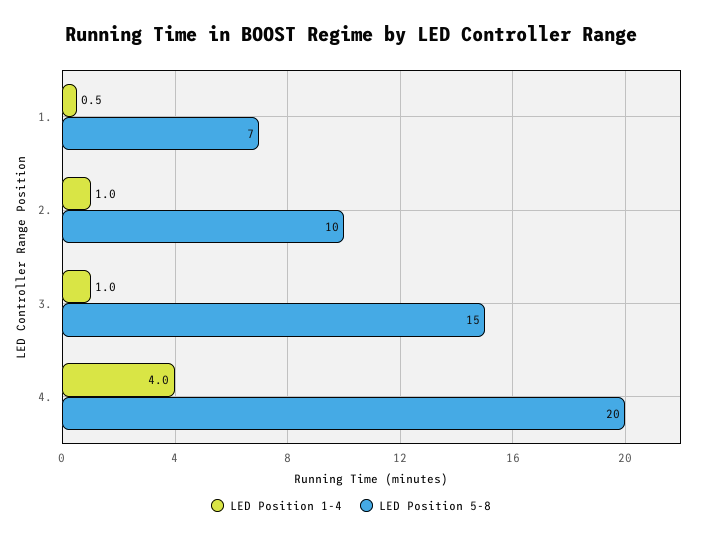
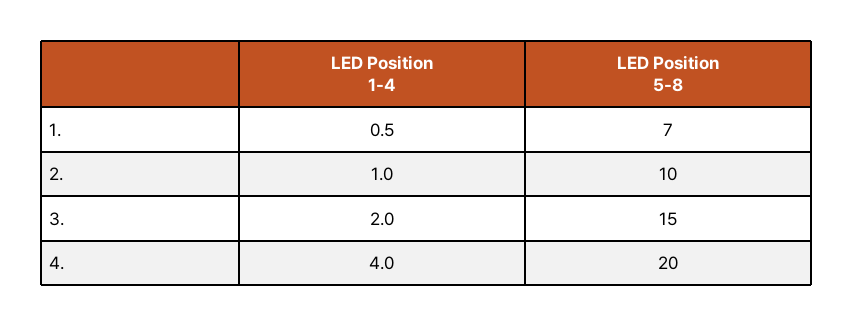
  {
    "LED Position 1-4": {
      "1.": 0.5,
      "2.": 1,
-     "3.": 1,
+     "3.": 2,
      "4.": 4
    },
    "LED Position 5-8": {
      "1.": 7,
      "2.": 10,
      "3.": 15,
      "4.": 20
    }
  }

